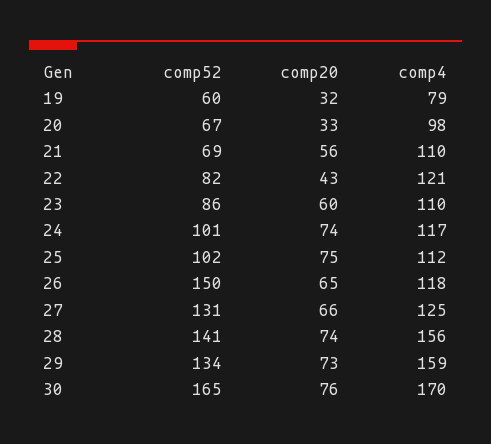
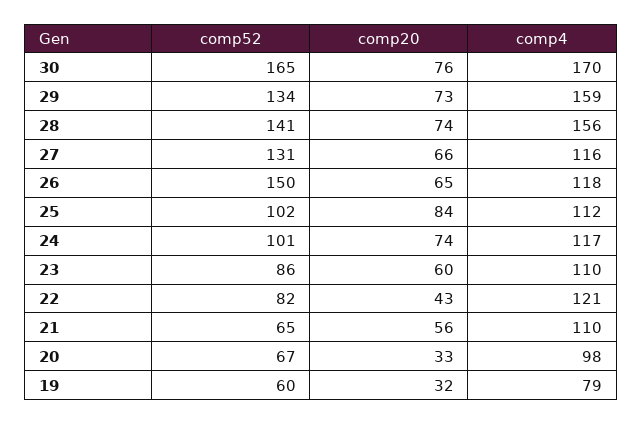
  {
    "comp52": {
      "19": 60,
      "20": 67,
-     "21": 69,
+     "21": 65,
      "22": 82,
      "23": 86,
      "24": 101,
      "25": 102,
      "26": 150,
      "27": 131,
      "28": 141,
      "29": 134,
      "30": 165
    },
    "comp20": {
      "19": 32,
      "20": 33,
      "21": 56,
      "22": 43,
      "23": 60,
      "24": 74,
-     "25": 75,
+     "25": 84,
      "26": 65,
      "27": 66,
      "28": 74,
      "29": 73,
      "30": 76
    },
    "comp4": {
      "19": 79,
      "20": 98,
      "21": 110,
      "22": 121,
      "23": 110,
      "24": 117,
      "25": 112,
      "26": 118,
-     "27": 125,
+     "27": 116,
      "28": 156,
      "29": 159,
      "30": 170
    }
  }

